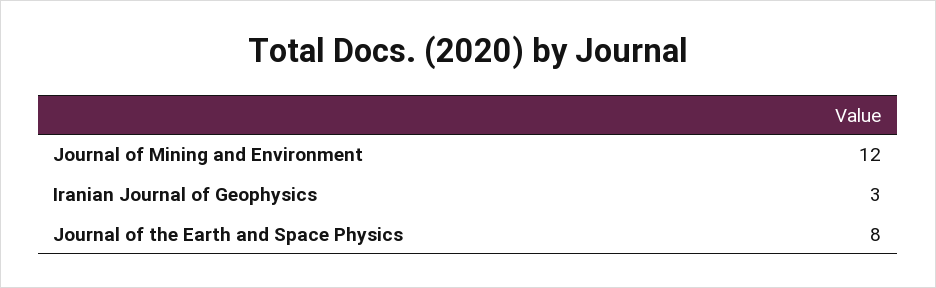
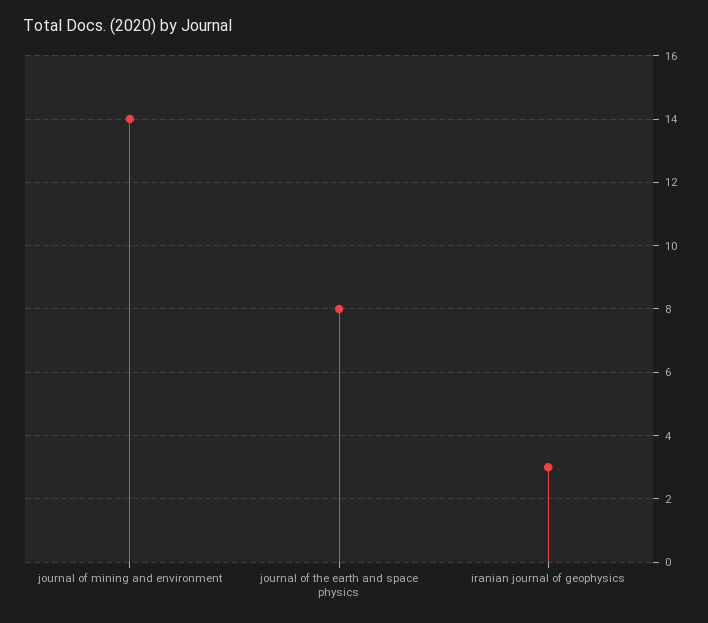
  {
-   "Journal of Mining and Environment": 12,
+   "Journal of Mining and Environment": 14,
    "Iranian Journal of Geophysics": 3,
    "Journal of the Earth and Space Physics": 8
  }

